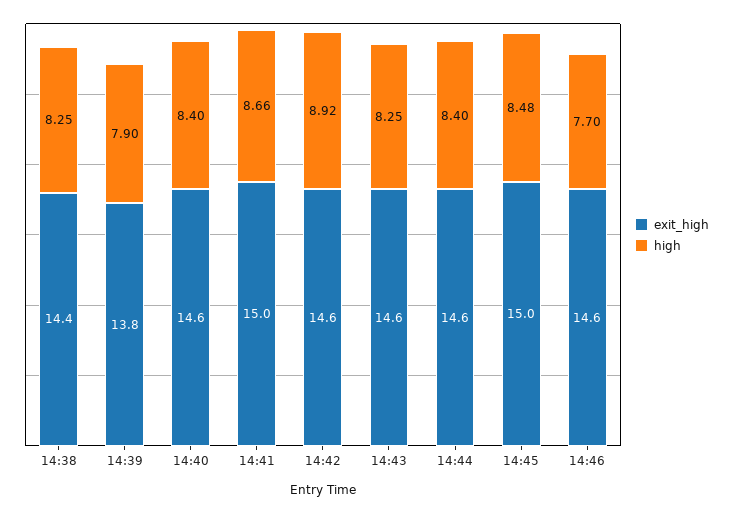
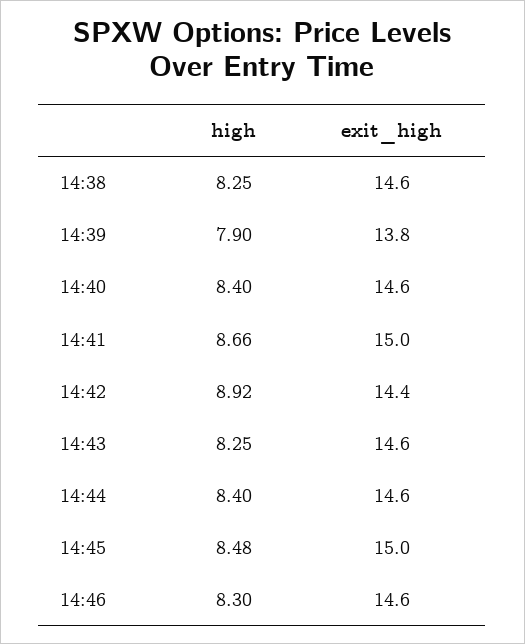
  {
    "exit_high": {
-     "14:38": 14.4,
+     "14:38": 14.6,
      "14:39": 13.8,
      "14:40": 14.6,
      "14:41": 15,
-     "14:42": 14.6,
+     "14:42": 14.4,
      "14:43": 14.6,
      "14:44": 14.6,
      "14:45": 15,
      "14:46": 14.6
    },
    "high": {
      "14:38": 8.25,
      "14:39": 7.9,
      "14:40": 8.4,
      "14:41": 8.66,
      "14:42": 8.92,
      "14:43": 8.25,
      "14:44": 8.4,
      "14:45": 8.48,
-     "14:46": 7.7
+     "14:46": 8.3
    }
  }

